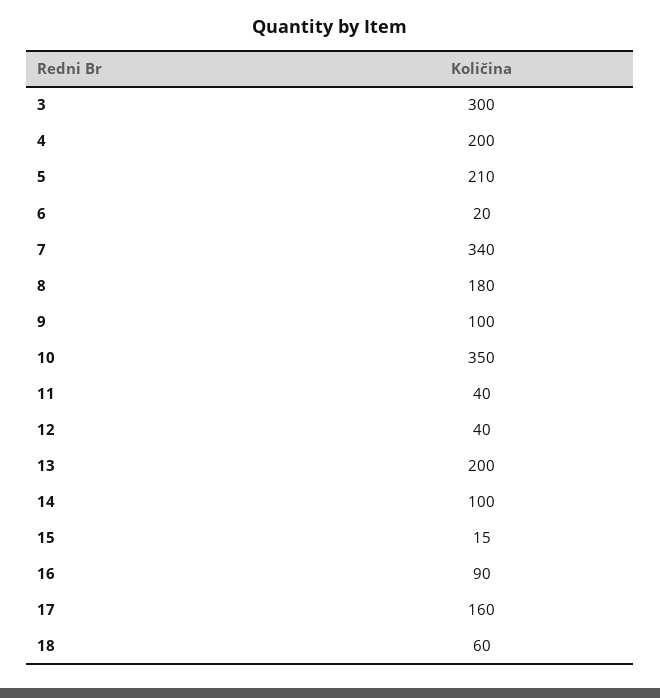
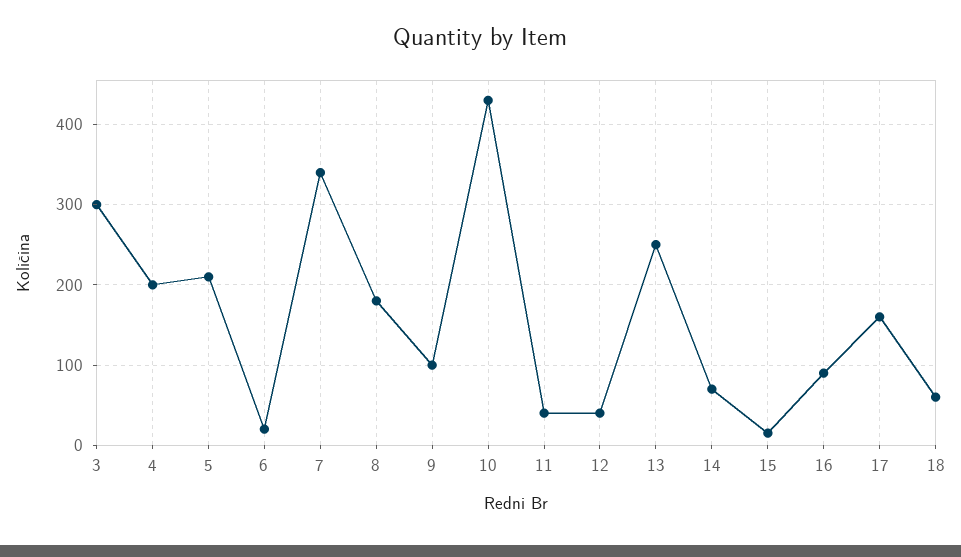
  {
    "3": 300,
    "4": 200,
    "5": 210,
    "6": 20,
    "7": 340,
    "8": 180,
    "9": 100,
-   "10": 350,
+   "10": 430,
    "11": 40,
    "12": 40,
-   "13": 200,
+   "13": 250,
-   "14": 100,
+   "14": 70,
    "15": 15,
    "16": 90,
    "17": 160,
    "18": 60
  }

